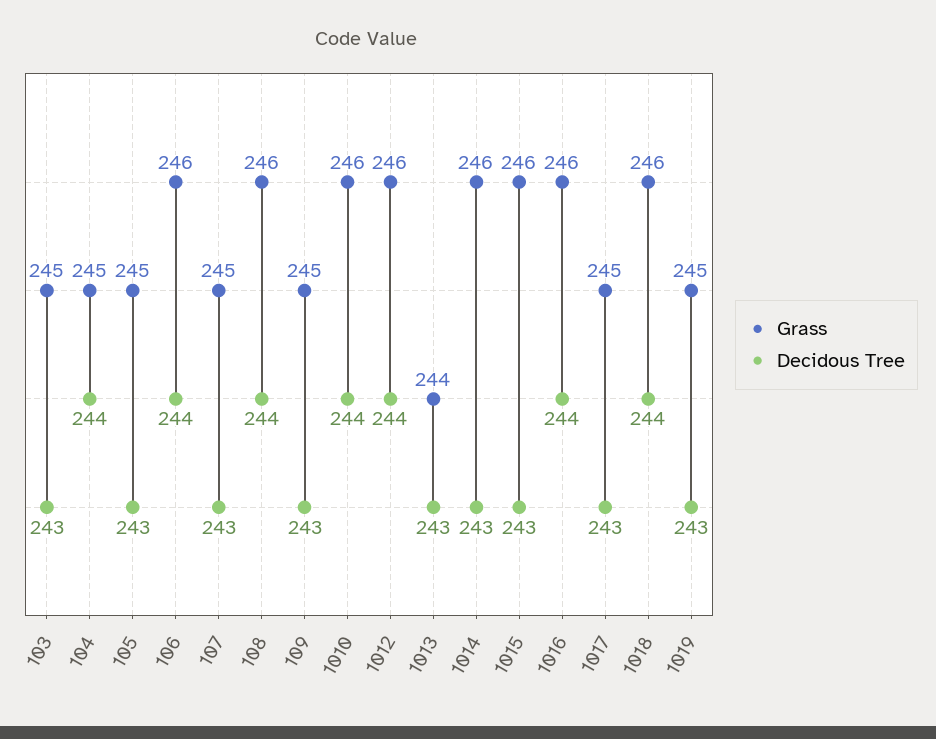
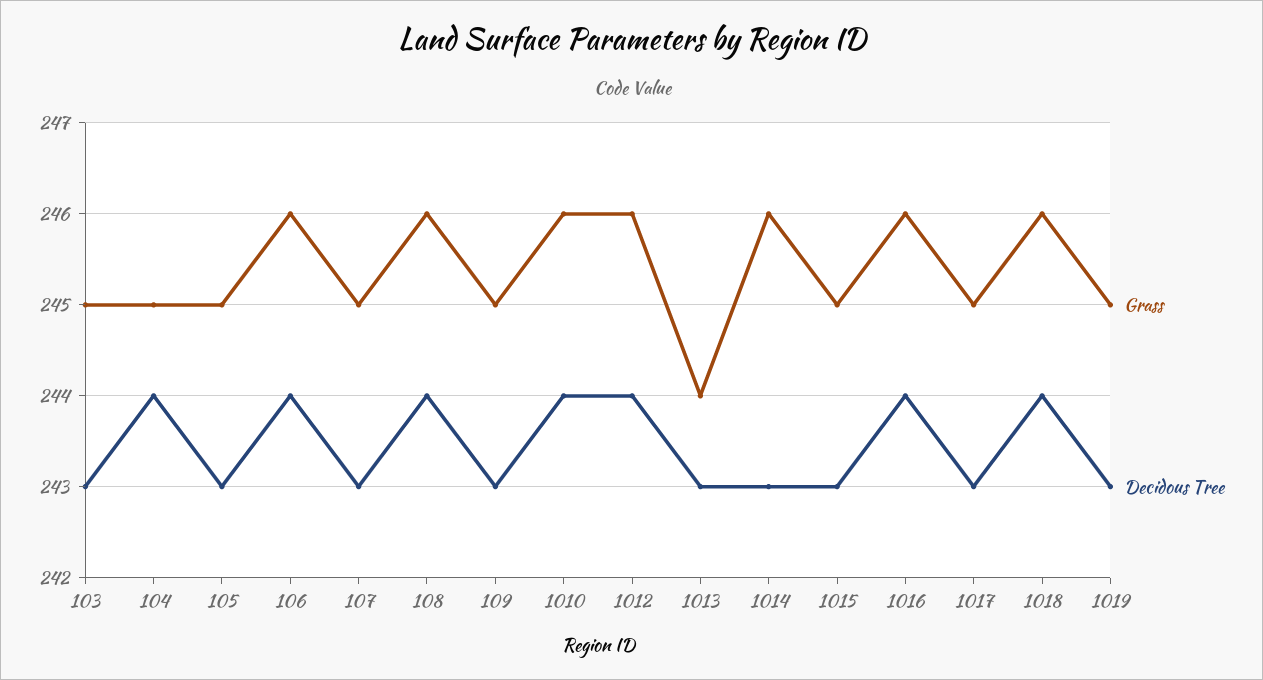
  {
    "Grass": {
      "103": 245,
      "104": 245,
      "105": 245,
      "106": 246,
      "107": 245,
      "108": 246,
      "109": 245,
      "1010": 246,
      "1012": 246,
      "1013": 244,
      "1014": 246,
-     "1015": 246,
+     "1015": 245,
      "1016": 246,
      "1017": 245,
      "1018": 246,
      "1019": 245
    },
    "Decidous Tree": {
      "103": 243,
      "104": 244,
      "105": 243,
      "106": 244,
      "107": 243,
      "108": 244,
      "109": 243,
      "1010": 244,
      "1012": 244,
      "1013": 243,
      "1014": 243,
      "1015": 243,
      "1016": 244,
      "1017": 243,
      "1018": 244,
      "1019": 243
    }
  }

